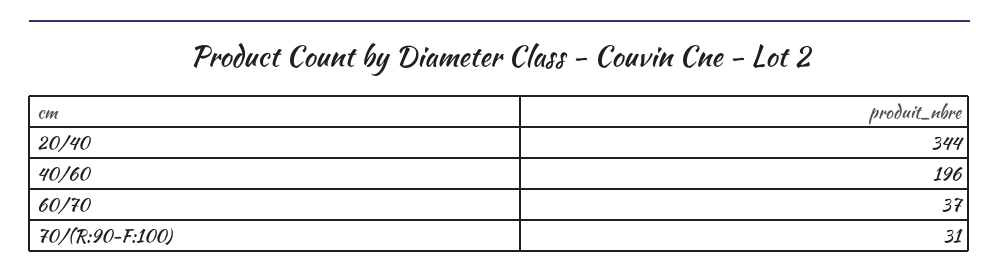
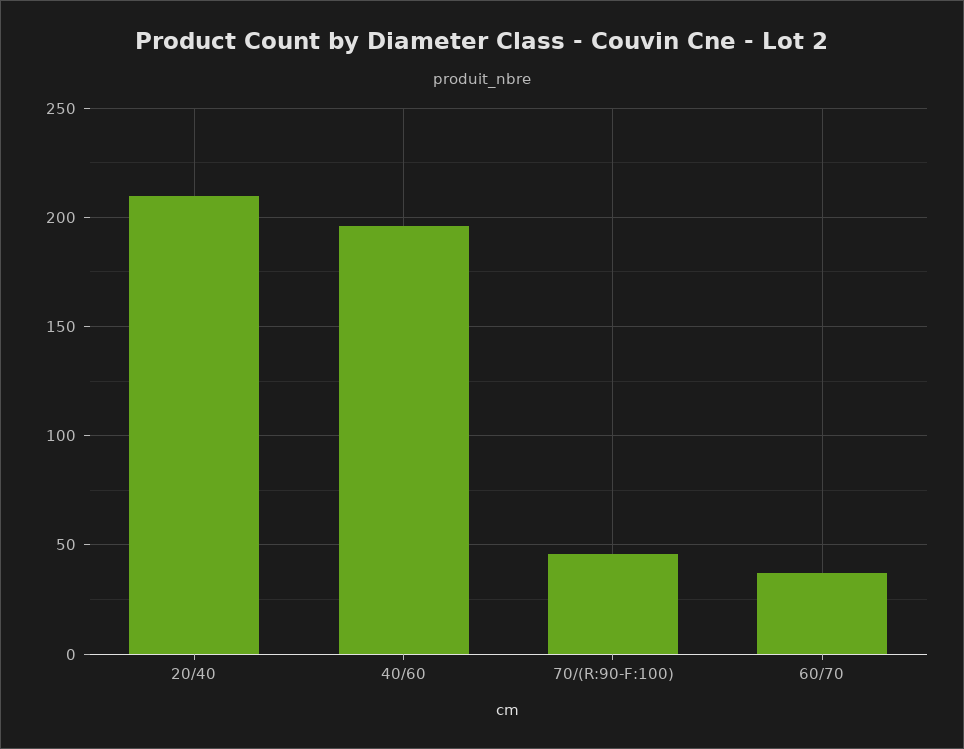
  {
-   "20/40": 344,
+   "20/40": 210,
    "40/60": 196,
    "60/70": 37,
-   "70/(R:90-F:100)": 31
+   "70/(R:90-F:100)": 45
  }

